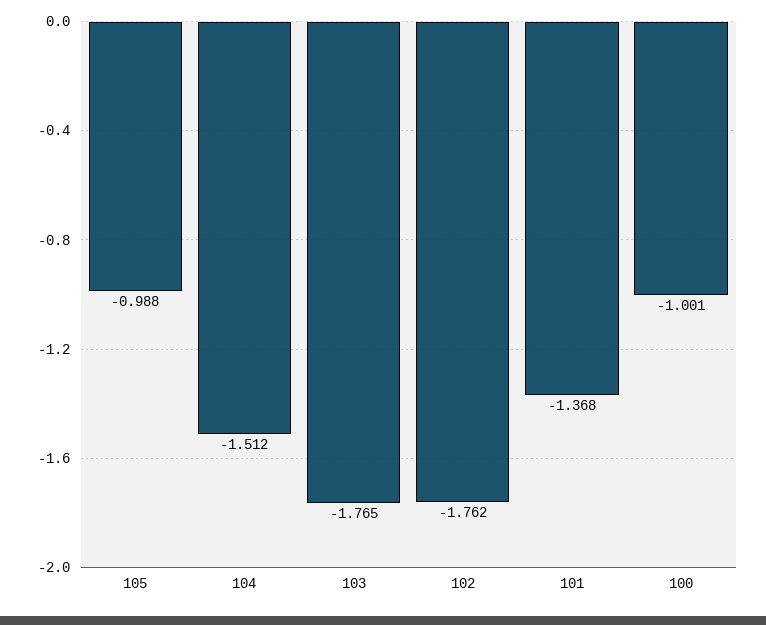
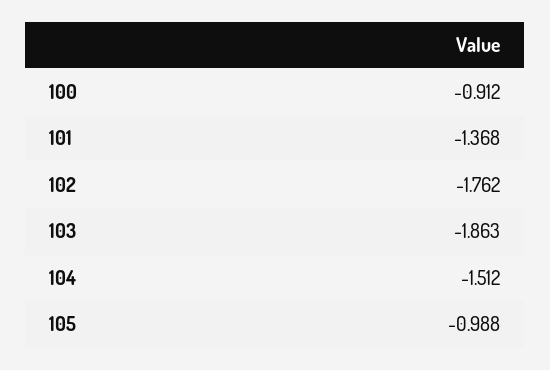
  {
    "105": -0.988,
    "104": -1.512,
-   "103": -1.765,
+   "103": -1.863,
    "102": -1.762,
    "101": -1.368,
-   "100": -1.001
+   "100": -0.912
  }

